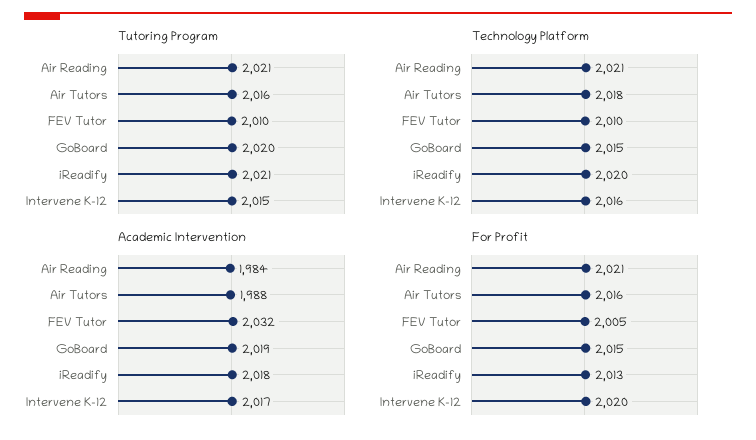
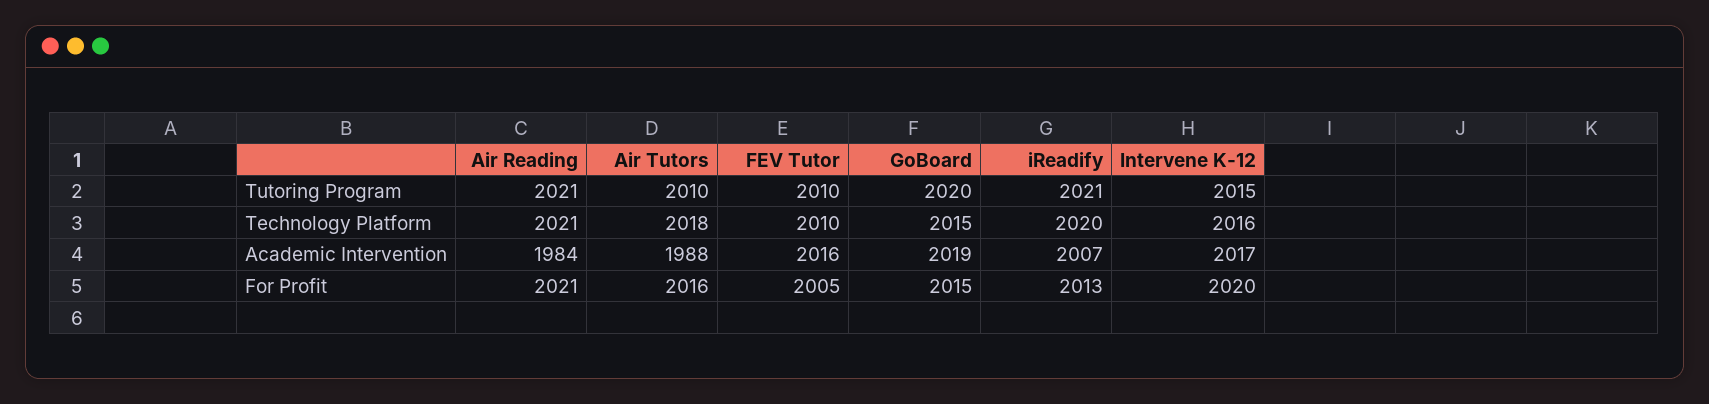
  {
    "Tutoring Program": {
      "Air Reading": 2021,
-     "Air Tutors": 2016,
+     "Air Tutors": 2010,
      "FEV Tutor": 2010,
      "GoBoard": 2020,
      "iReadify": 2021,
      "Intervene K-12": 2015
    },
    "Technology Platform": {
      "Air Reading": 2021,
      "Air Tutors": 2018,
      "FEV Tutor": 2010,
      "GoBoard": 2015,
      "iReadify": 2020,
      "Intervene K-12": 2016
    },
    "Academic Intervention": {
      "Air Reading": 1984,
      "Air Tutors": 1988,
-     "FEV Tutor": 2032,
+     "FEV Tutor": 2016,
      "GoBoard": 2019,
-     "iReadify": 2018,
+     "iReadify": 2007,
      "Intervene K-12": 2017
    },
    "For Profit": {
      "Air Reading": 2021,
      "Air Tutors": 2016,
      "FEV Tutor": 2005,
      "GoBoard": 2015,
      "iReadify": 2013,
      "Intervene K-12": 2020
    }
  }

